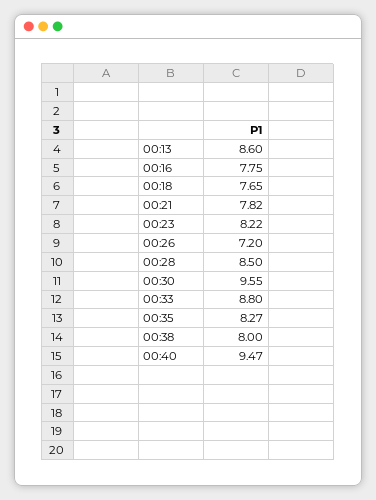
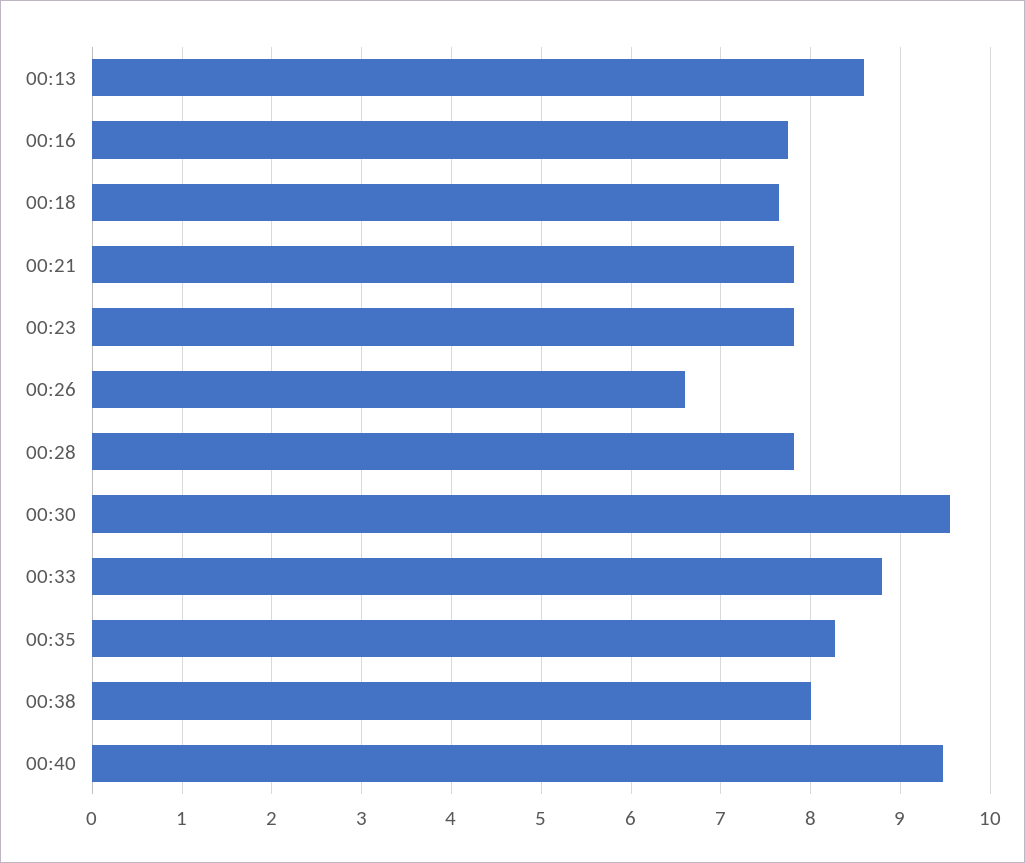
  {
    "00:13": 8.6,
    "00:16": 7.75,
    "00:18": 7.65,
    "00:21": 7.82,
-   "00:23": 8.22,
+   "00:23": 7.8,
-   "00:26": 7.2,
+   "00:26": 6.6,
-   "00:28": 8.5,
+   "00:28": 7.8,
    "00:30": 9.55,
    "00:33": 8.8,
    "00:35": 8.27,
    "00:38": 8,
    "00:40": 9.47
  }

